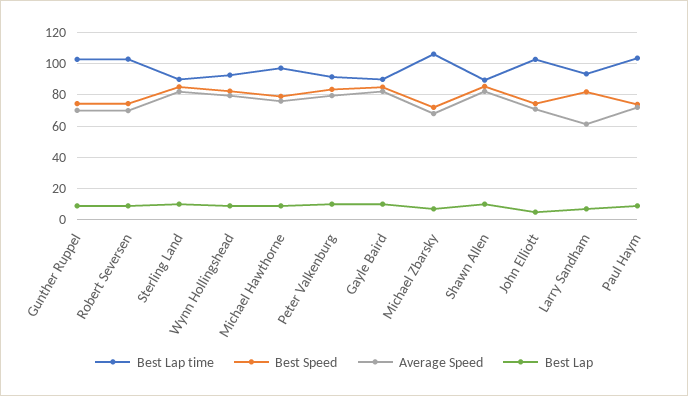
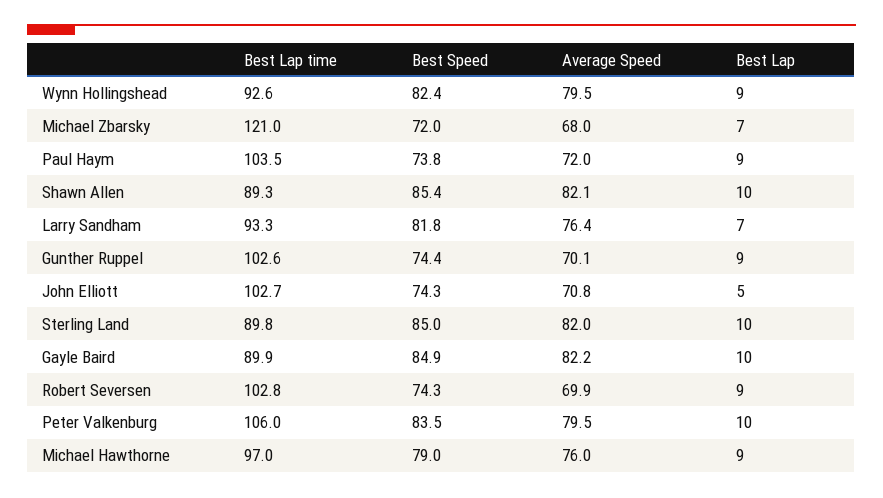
  {
    "Best Lap time": {
      "Gunther Ruppel": 102.6,
      "Robert Seversen": 102.8,
      "Sterling Land": 89.8,
      "Wynn Hollingshead": 92.6,
      "Michael Hawthorne": 97,
-     "Peter Valkenburg": 90,
+     "Peter Valkenburg": 106,
      "Gayle Baird": 89.9,
-     "Michael Zbarsky": 105,
+     "Michael Zbarsky": 121,
      "Shawn Allen": 89.3,
      "John Elliott": 102.7,
      "Larry Sandham": 93.3,
      "Paul Haym": 103.5
    },
    "Best Speed": {
      "Gunther Ruppel": 74.4,
      "Robert Seversen": 74.3,
      "Sterling Land": 85,
      "Wynn Hollingshead": 82.4,
      "Michael Hawthorne": 79,
      "Peter Valkenburg": 83.5,
      "Gayle Baird": 84.9,
      "Michael Zbarsky": 72,
      "Shawn Allen": 85.4,
      "John Elliott": 74.3,
      "Larry Sandham": 81.8,
      "Paul Haym": 73.8
    },
    "Average Speed": {
      "Gunther Ruppel": 70.1,
      "Robert Seversen": 69.9,
      "Sterling Land": 82,
      "Wynn Hollingshead": 79.5,
      "Michael Hawthorne": 76,
      "Peter Valkenburg": 79.5,
      "Gayle Baird": 82.2,
      "Michael Zbarsky": 68,
      "Shawn Allen": 82.1,
      "John Elliott": 70.8,
-     "Larry Sandham": 60,
+     "Larry Sandham": 76.4,
      "Paul Haym": 72
    },
    "Best Lap": {
      "Gunther Ruppel": 9,
      "Robert Seversen": 9,
      "Sterling Land": 10,
      "Wynn Hollingshead": 9,
      "Michael Hawthorne": 9,
      "Peter Valkenburg": 10,
      "Gayle Baird": 10,
      "Michael Zbarsky": 7,
      "Shawn Allen": 10,
      "John Elliott": 5,
      "Larry Sandham": 7,
      "Paul Haym": 9
    }
  }

